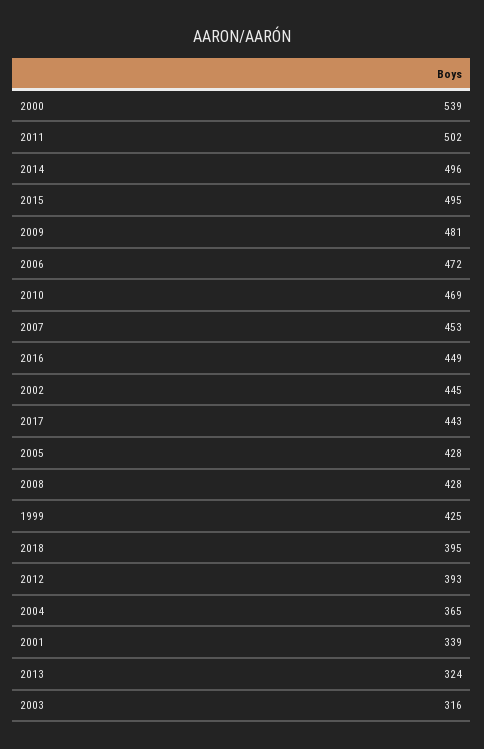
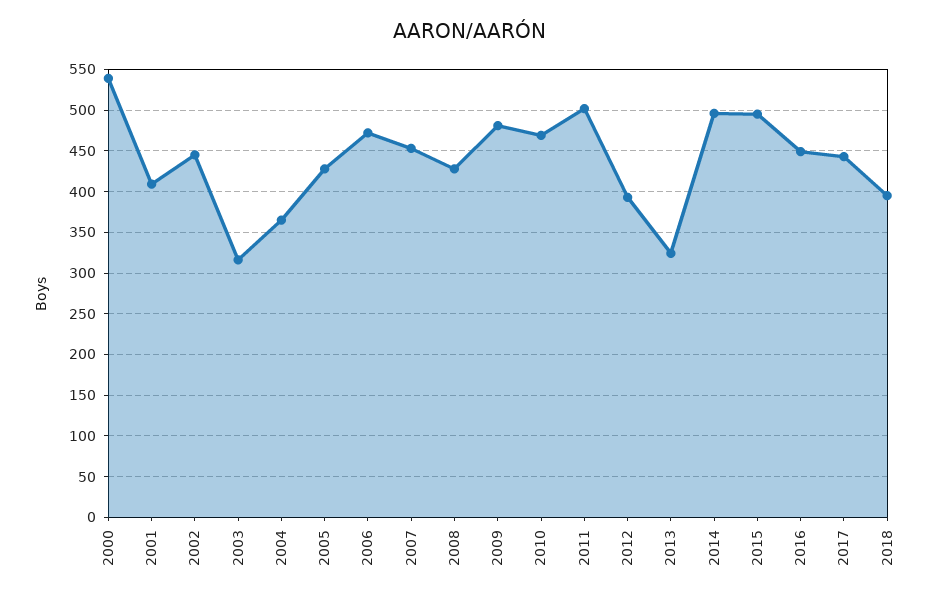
  {
    "2000": 539,
    "2011": 502,
    "2014": 496,
    "2015": 495,
    "2009": 481,
    "2006": 472,
    "2010": 469,
    "2007": 453,
    "2016": 449,
    "2002": 445,
    "2017": 443,
    "2005": 428,
    "2008": 428,
-   "1999": 425,
    "2018": 395,
    "2012": 393,
    "2004": 365,
-   "2001": 339,
+   "2001": 410,
    "2013": 324,
    "2003": 316
  }

